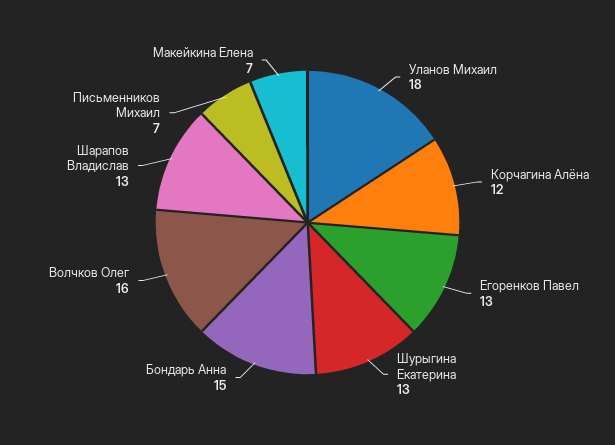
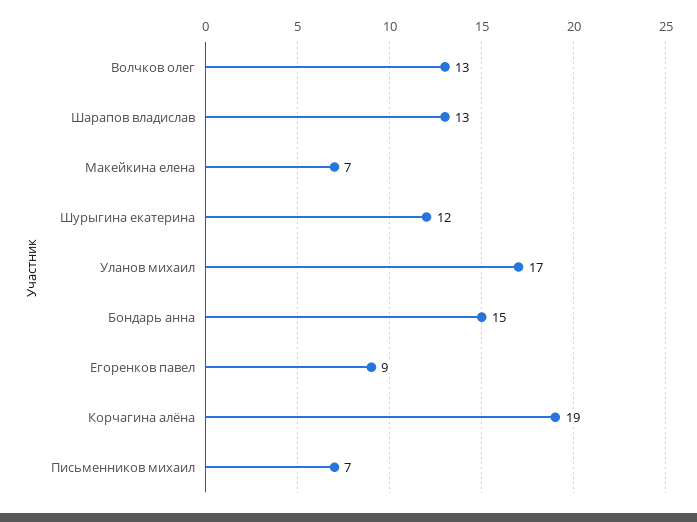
  {
-   "Уланов Михаил": 18,
+   "Уланов Михаил": 17,
-   "Корчагина Алёна": 12,
+   "Корчагина Алёна": 19,
-   "Егоренков Павел": 13,
+   "Егоренков Павел": 9,
-   "Шурыгина Екатерина": 13,
+   "Шурыгина Екатерина": 12,
    "Бондарь Анна": 15,
-   "Волчков Олег": 16,
+   "Волчков Олег": 13,
    "Шарапов Владислав": 13,
    "Письменников Михаил": 7,
    "Макейкина Елена": 7
  }

